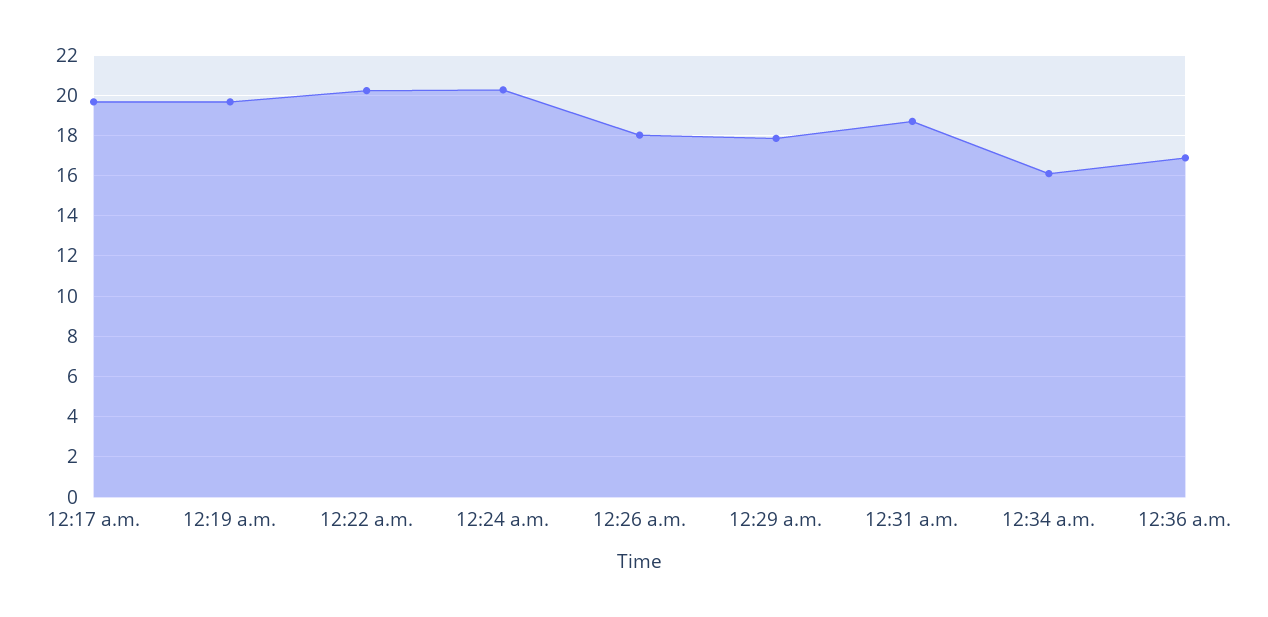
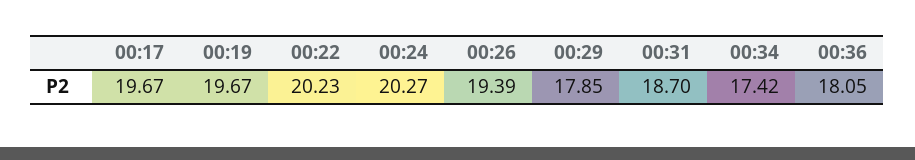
  {
    "12:17 a.m.": 19.67,
    "12:19 a.m.": 19.67,
    "12:22 a.m.": 20.23,
    "12:24 a.m.": 20.27,
-   "12:26 a.m.": 18,
+   "12:26 a.m.": 19.39,
    "12:29 a.m.": 17.85,
    "12:31 a.m.": 18.7,
-   "12:34 a.m.": 16,
+   "12:34 a.m.": 17.42,
-   "12:36 a.m.": 17
+   "12:36 a.m.": 18.05
  }

